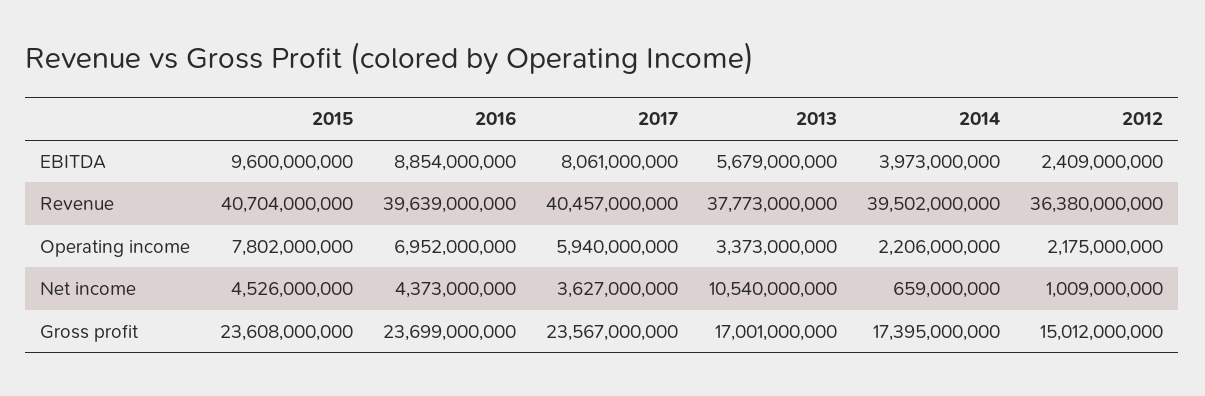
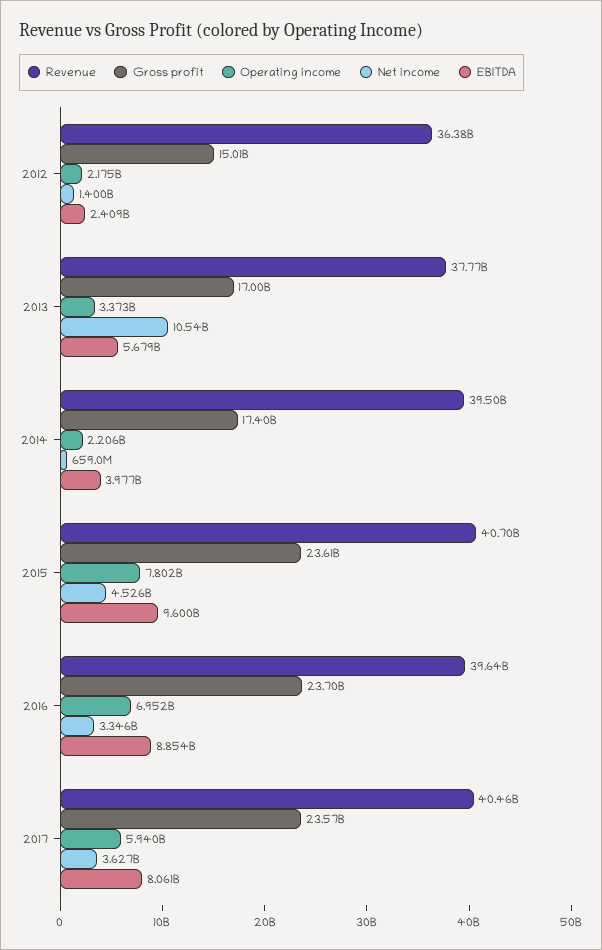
  {
    "EBITDA": {
      "2015": 9600000000,
      "2016": 8854000000,
      "2017": 8061000000,
      "2013": 5679000000,
-     "2014": 3973000000,
+     "2014": 3977000000,
      "2012": 2409000000
    },
    "Revenue": {
      "2015": 40704000000,
      "2016": 39639000000,
      "2017": 40457000000,
      "2013": 37773000000,
      "2014": 39502000000,
      "2012": 36380000000
    },
    "Operating income": {
      "2015": 7802000000,
      "2016": 6952000000,
      "2017": 5940000000,
      "2013": 3373000000,
      "2014": 2206000000,
      "2012": 2175000000
    },
    "Net income": {
      "2015": 4526000000,
-     "2016": 4373000000,
+     "2016": 3346000000,
      "2017": 3627000000,
      "2013": 10540000000,
      "2014": 659000000,
-     "2012": 1009000000
+     "2012": 1400000000
    },
    "Gross profit": {
      "2015": 23608000000,
      "2016": 23699000000,
      "2017": 23567000000,
      "2013": 17001000000,
      "2014": 17395000000,
      "2012": 15012000000
    }
  }

